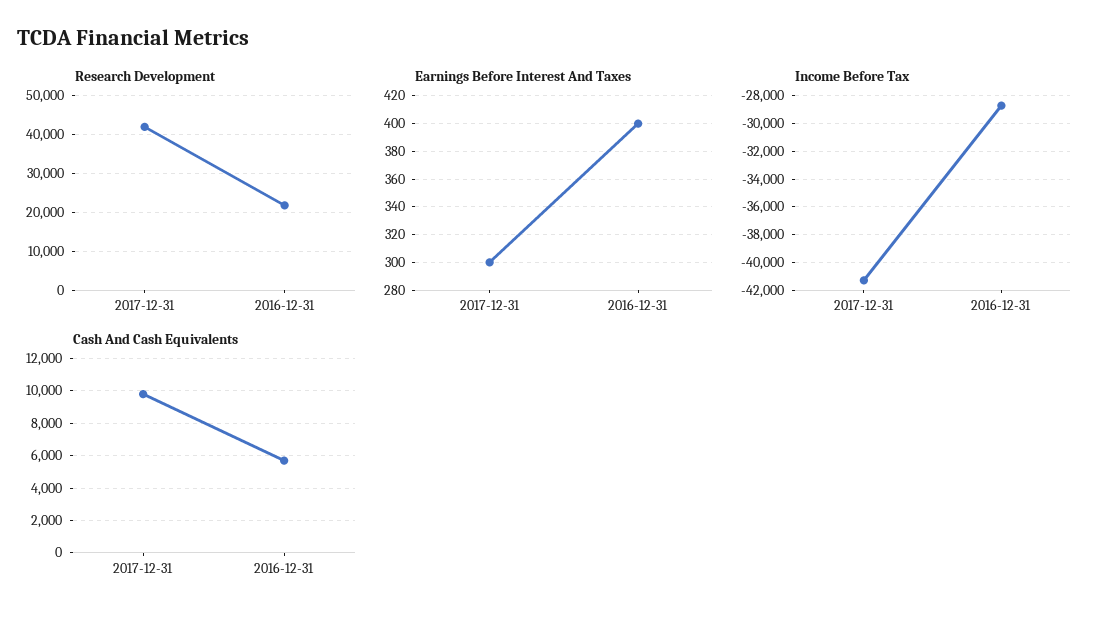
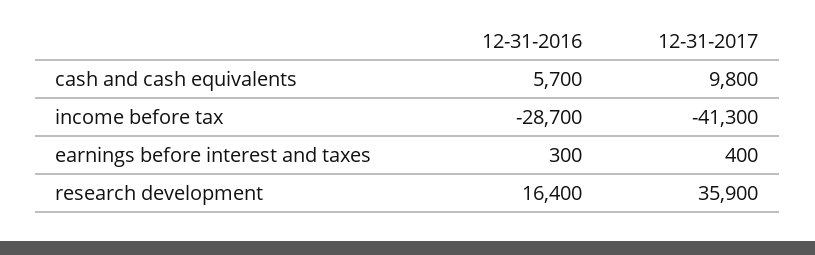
  {
    "Research Development": {
-     "2017-12-31": 42000,
+     "2017-12-31": 35900,
-     "2016-12-31": 22000
+     "2016-12-31": 16400
    },
    "Earnings Before Interest And Taxes": {
-     "2017-12-31": 300,
+     "2017-12-31": 400,
-     "2016-12-31": 400
+     "2016-12-31": 300
    },
    "Income Before Tax": {
      "2017-12-31": -41300,
      "2016-12-31": -28700
    },
    "Cash And Cash Equivalents": {
      "2017-12-31": 9800,
      "2016-12-31": 5700
    }
  }

